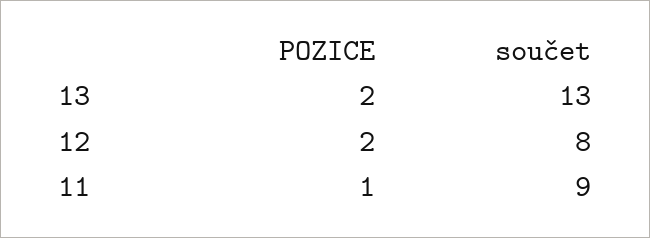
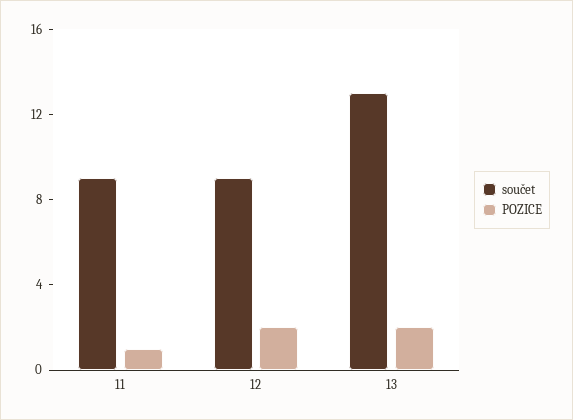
  {
    "POZICE": {
      "13": 2,
      "12": 2,
      "11": 1
    },
    "součet": {
      "13": 13,
-     "12": 8,
+     "12": 9,
      "11": 9
    }
  }

